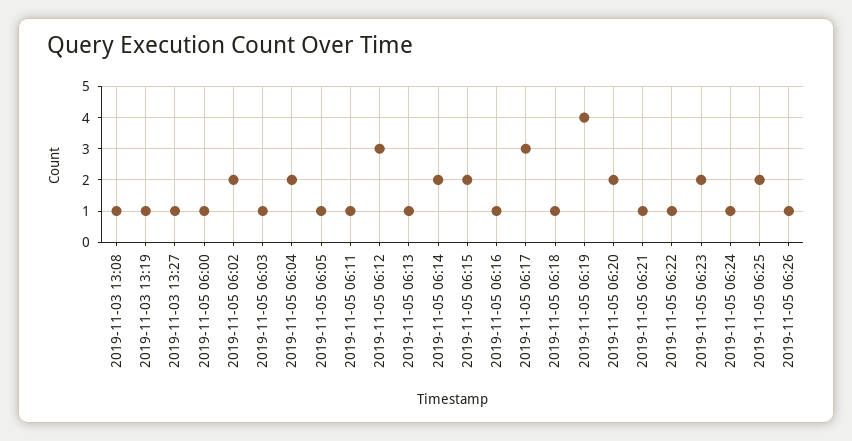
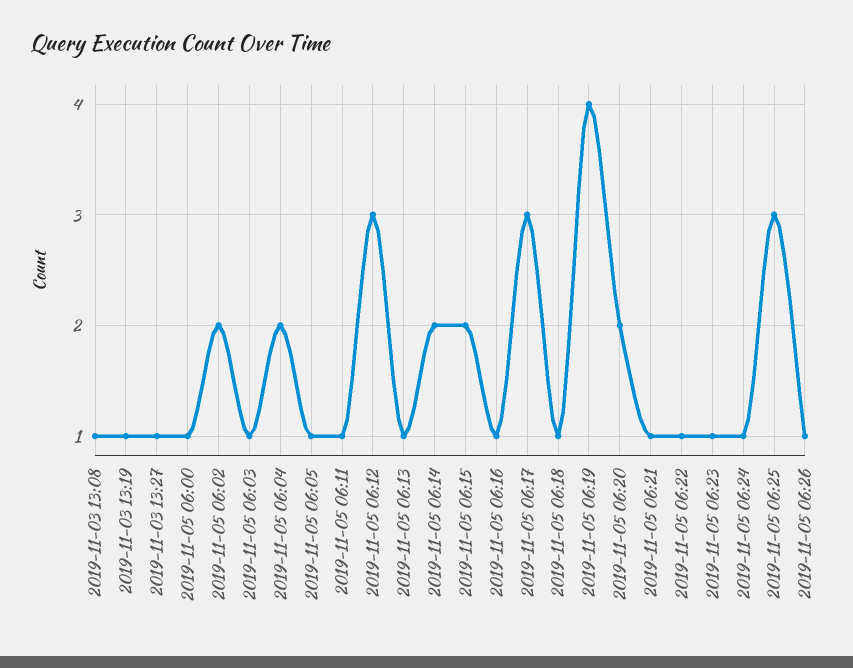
  {
    "2019-11-03 13:08": 1,
    "2019-11-03 13:19": 1,
    "2019-11-03 13:27": 1,
    "2019-11-05 06:00": 1,
    "2019-11-05 06:02": 2,
    "2019-11-05 06:03": 1,
    "2019-11-05 06:04": 2,
    "2019-11-05 06:05": 1,
    "2019-11-05 06:11": 1,
    "2019-11-05 06:12": 3,
    "2019-11-05 06:13": 1,
    "2019-11-05 06:14": 2,
    "2019-11-05 06:15": 2,
    "2019-11-05 06:16": 1,
    "2019-11-05 06:17": 3,
    "2019-11-05 06:18": 1,
    "2019-11-05 06:19": 4,
    "2019-11-05 06:20": 2,
    "2019-11-05 06:21": 1,
    "2019-11-05 06:22": 1,
-   "2019-11-05 06:23": 2,
+   "2019-11-05 06:23": 1,
    "2019-11-05 06:24": 1,
-   "2019-11-05 06:25": 2,
+   "2019-11-05 06:25": 3,
    "2019-11-05 06:26": 1
  }

